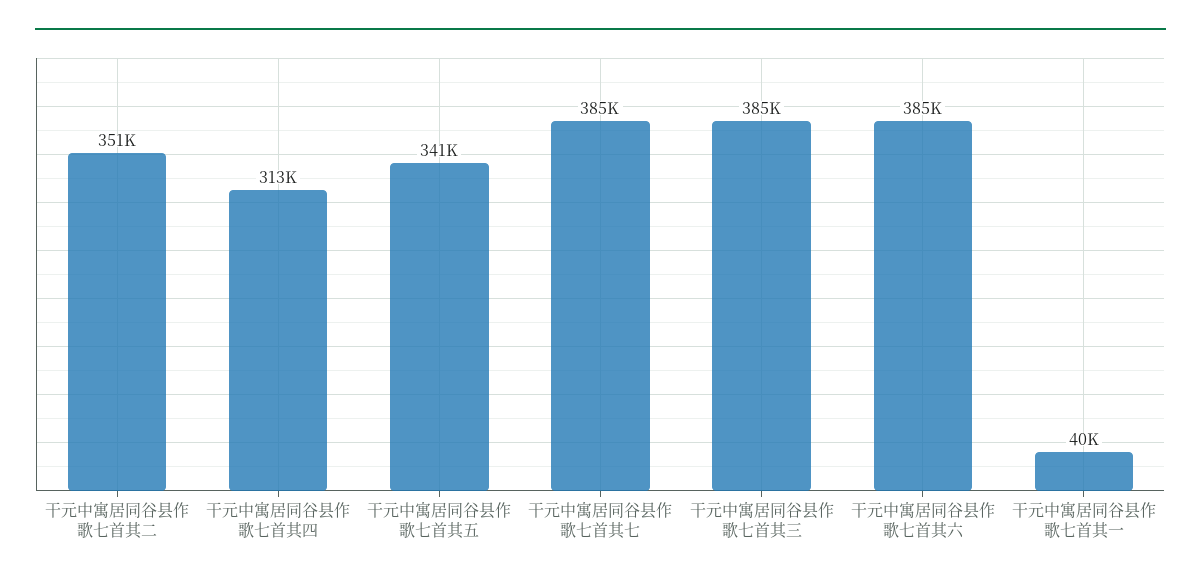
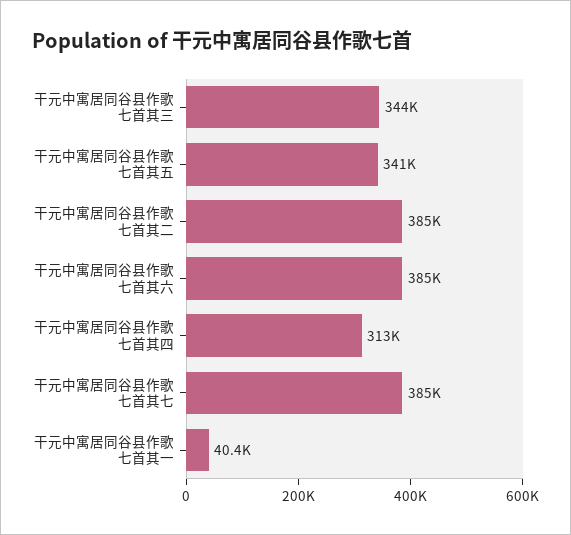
  {
-   "干元中寓居同谷县作歌七首其二": 351000,
+   "干元中寓居同谷县作歌七首其二": 385000,
    "干元中寓居同谷县作歌七首其四": 313000,
    "干元中寓居同谷县作歌七首其五": 341000,
    "干元中寓居同谷县作歌七首其七": 385000,
-   "干元中寓居同谷县作歌七首其三": 385000,
+   "干元中寓居同谷县作歌七首其三": 344000,
    "干元中寓居同谷县作歌七首其六": 385000,
    "干元中寓居同谷县作歌七首其一": 40400
  }

